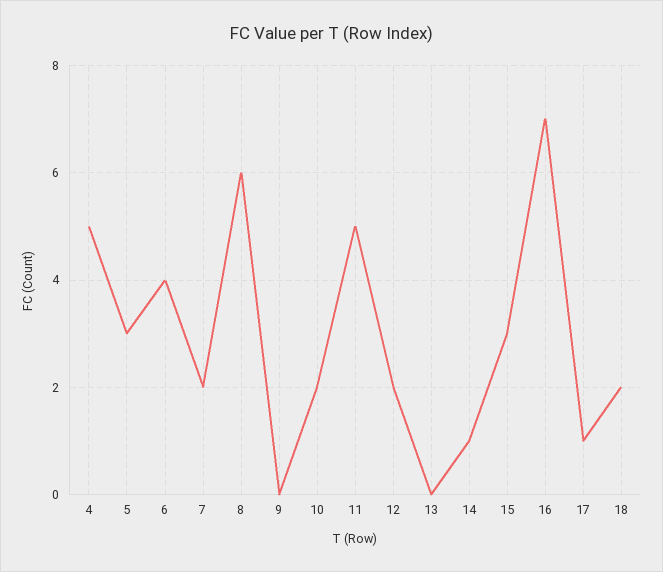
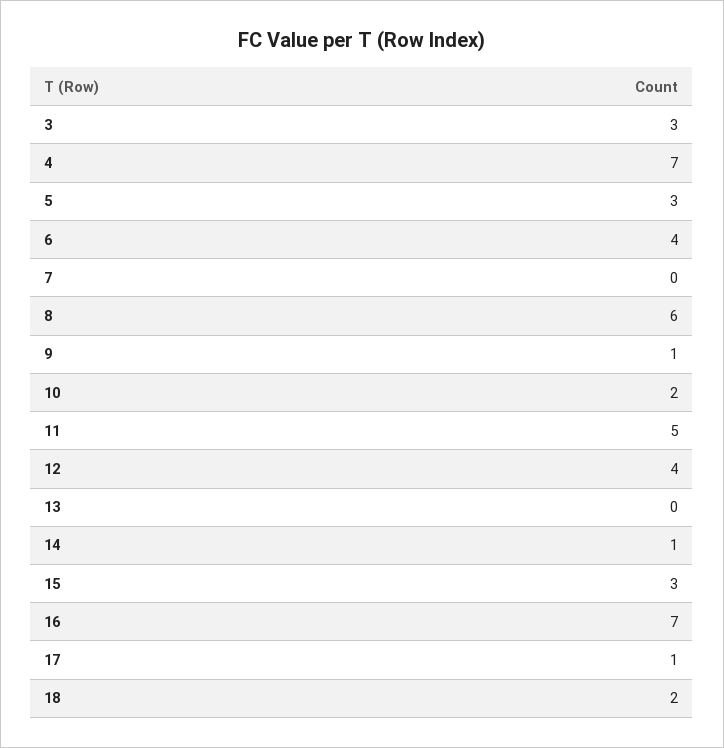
  {
-   "4": 5,
+   "4": 7,
    "5": 3,
    "6": 4,
-   "7": 2,
+   "7": 0,
    "8": 6,
-   "9": 0,
+   "9": 1,
    "10": 2,
    "11": 5,
-   "12": 2,
+   "12": 4,
    "13": 0,
    "14": 1,
    "15": 3,
    "16": 7,
    "17": 1,
-   "18": 2
+   "18": 2,
+   "3": 3
  }

